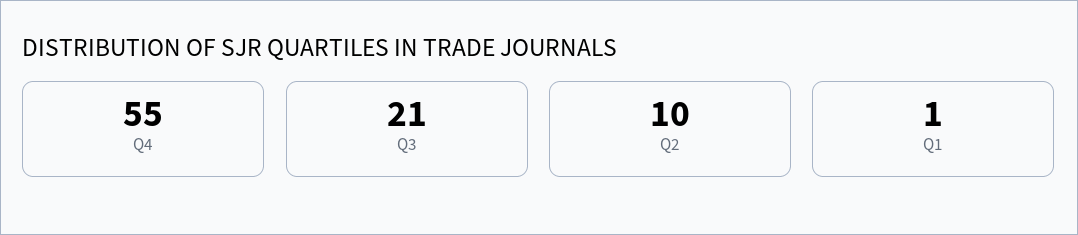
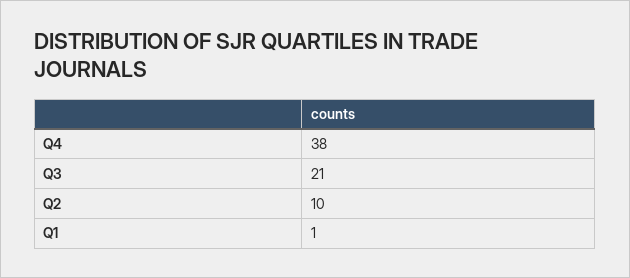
  {
-   "Q4": 55,
+   "Q4": 38,
    "Q3": 21,
    "Q2": 10,
    "Q1": 1
  }

